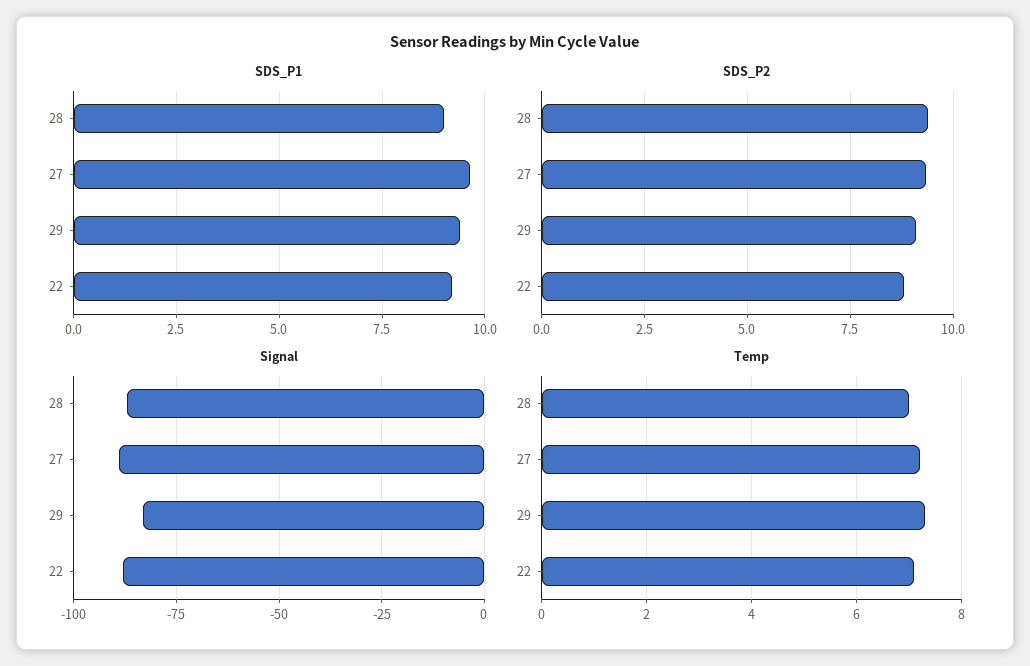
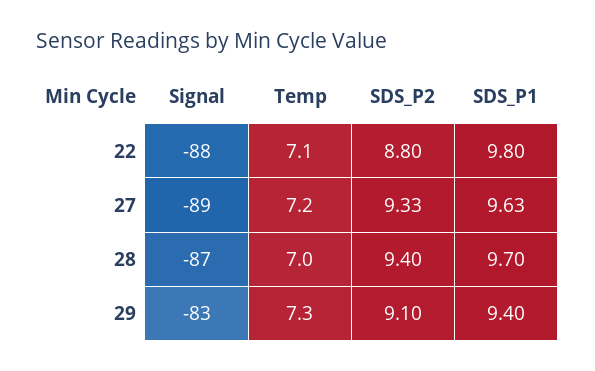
  {
    "SDS_P1": {
-     "28": 9,
+     "28": 9.7,
      "27": 9.63,
      "29": 9.4,
-     "22": 9.25
+     "22": 9.8
    },
    "SDS_P2": {
      "28": 9.4,
      "27": 9.33,
      "29": 9.1,
      "22": 8.8
    },
    "Signal": {
      "28": -87,
      "27": -89,
      "29": -83,
      "22": -88
    },
    "Temp": {
      "28": 7,
      "27": 7.2,
      "29": 7.3,
      "22": 7.1
    }
  }

